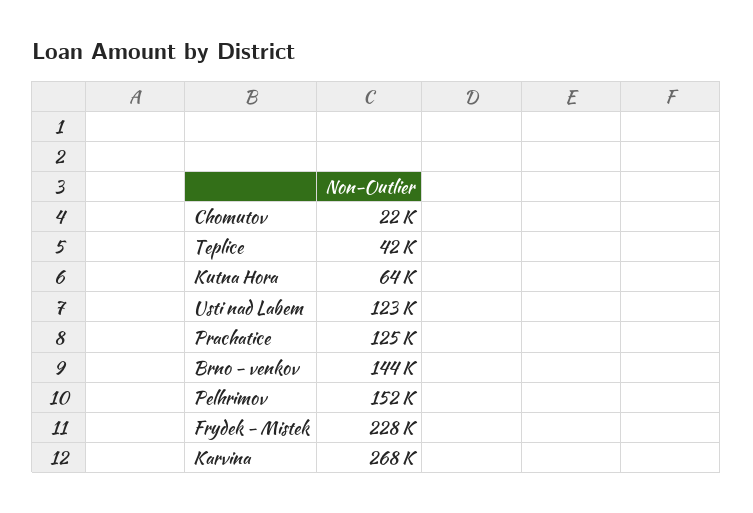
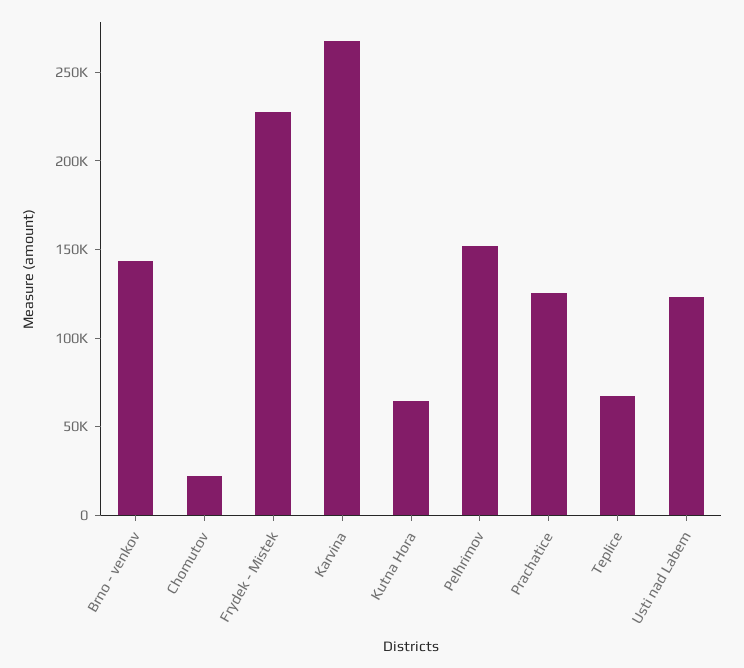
  {
    "Chomutov": 22000,
-   "Teplice": 42000,
+   "Teplice": 70000,
    "Kutna Hora": 64000,
    "Usti nad Labem": 123000,
    "Prachatice": 125000,
    "Brno - venkov": 144000,
    "Pelhrimov": 152000,
    "Frydek - Mistek": 228000,
    "Karvina": 268000
  }

